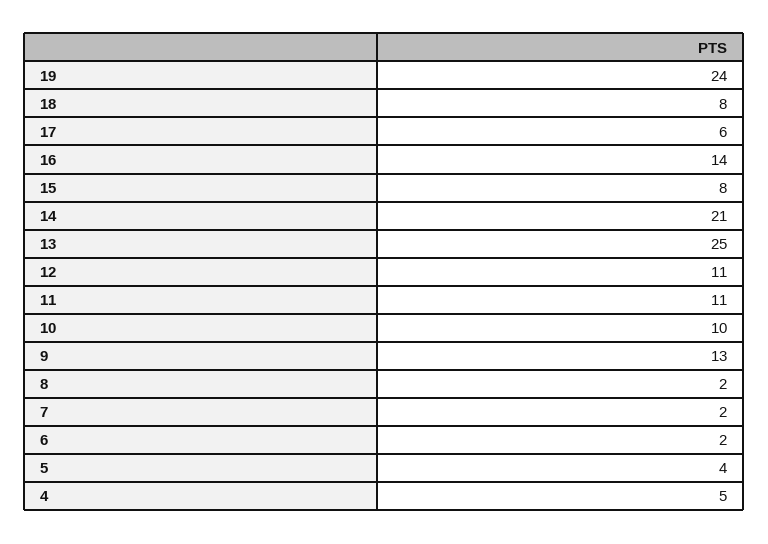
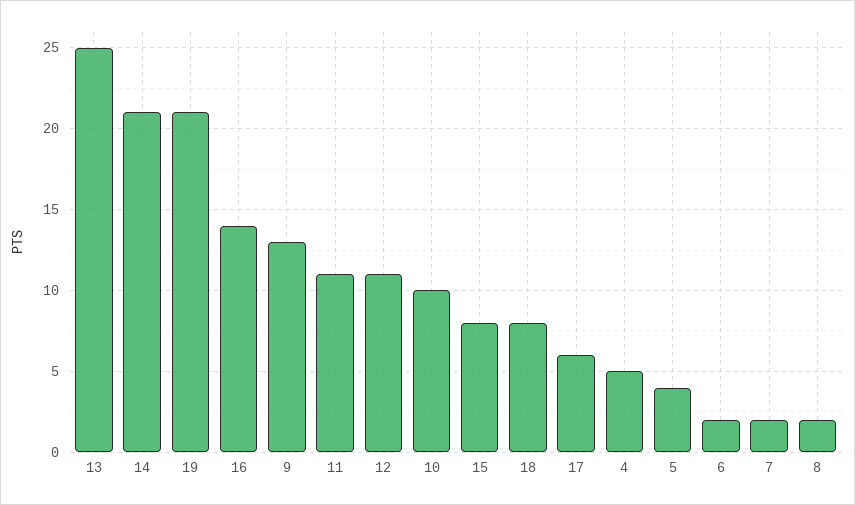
  {
-   "19": 24,
+   "19": 21,
    "18": 8,
    "17": 6,
    "16": 14,
    "15": 8,
    "14": 21,
    "13": 25,
    "12": 11,
    "11": 11,
    "10": 10,
    "9": 13,
    "8": 2,
    "7": 2,
    "6": 2,
    "5": 4,
    "4": 5
  }

